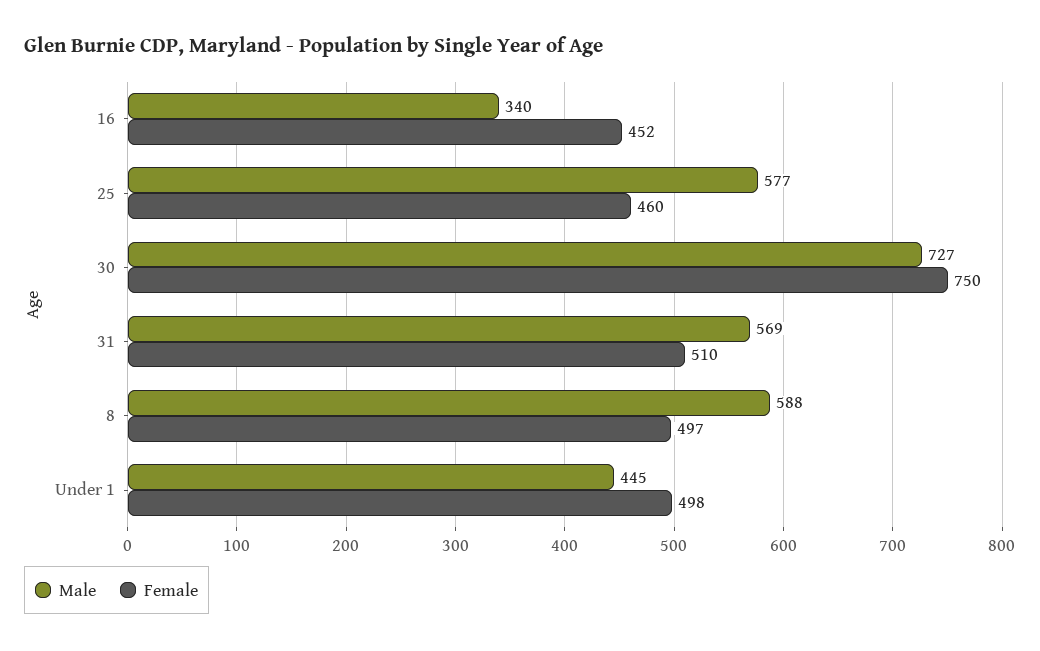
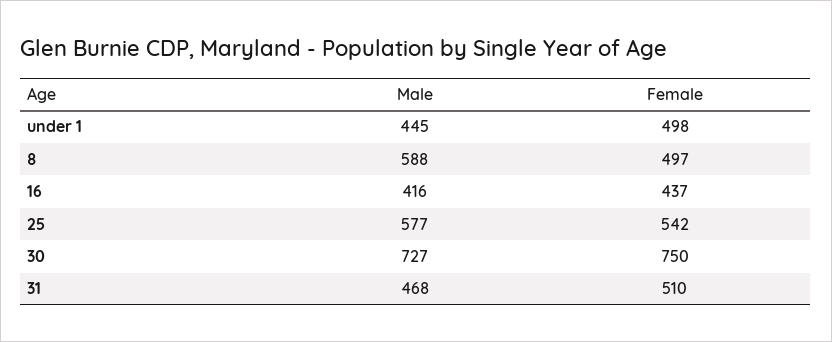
  {
    "Male": {
-     "16": 340,
+     "16": 416,
      "25": 577,
      "30": 727,
-     "31": 569,
+     "31": 468,
      "8": 588,
      "Under 1": 445
    },
    "Female": {
-     "16": 452,
+     "16": 437,
-     "25": 460,
+     "25": 542,
      "30": 750,
      "31": 510,
      "8": 497,
      "Under 1": 498
    }
  }

